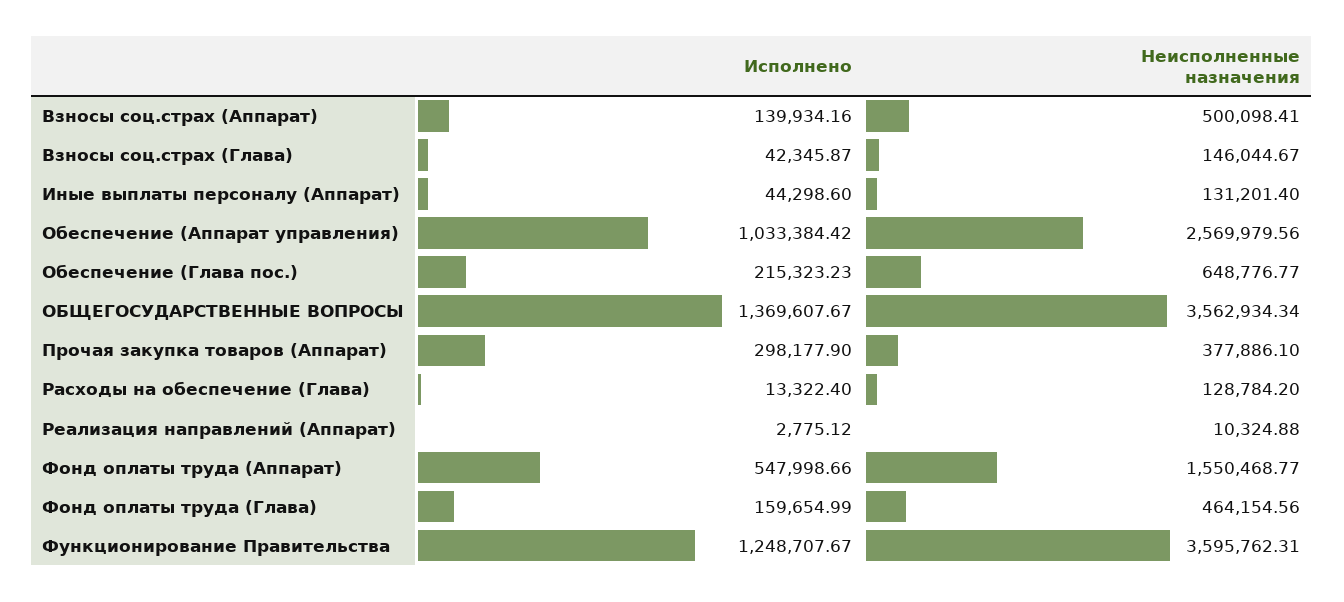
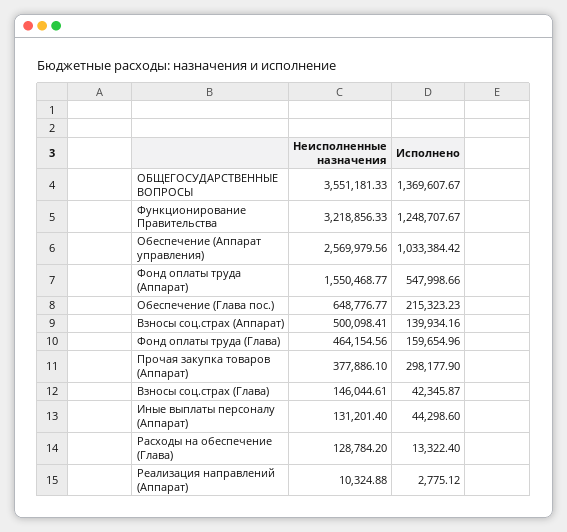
  {
    "Исполнено": {
      "Взносы соц.страх (Аппарат)": 139934.16,
      "Взносы соц.страх (Глава)": 42345.87,
      "Иные выплаты персоналу (Аппарат)": 44298.6,
      "Обеспечение (Аппарат управления)": 1033384.42,
      "Обеспечение (Глава пос.)": 215323.23,
      "ОБЩЕГОСУДАРСТВЕННЫЕ ВОПРОСЫ": 1369607.67,
      "Прочая закупка товаров (Аппарат)": 298177.9,
      "Расходы на обеспечение (Глава)": 13322.4,
      "Реализация направлений (Аппарат)": 2775.12,
      "Фонд оплаты труда (Аппарат)": 547998.66,
-     "Фонд оплаты труда (Глава)": 159654.99,
+     "Фонд оплаты труда (Глава)": 159654.96,
      "Функционирование Правительства": 1248707.67
    },
    "Неисполненные назначения": {
      "Взносы соц.страх (Аппарат)": 500098.41,
-     "Взносы соц.страх (Глава)": 146044.67,
+     "Взносы соц.страх (Глава)": 146044.61,
      "Иные выплаты персоналу (Аппарат)": 131201.4,
      "Обеспечение (Аппарат управления)": 2569979.56,
      "Обеспечение (Глава пос.)": 648776.77,
-     "ОБЩЕГОСУДАРСТВЕННЫЕ ВОПРОСЫ": 3562934.34,
+     "ОБЩЕГОСУДАРСТВЕННЫЕ ВОПРОСЫ": 3551181.33,
      "Прочая закупка товаров (Аппарат)": 377886.1,
      "Расходы на обеспечение (Глава)": 128784.2,
      "Реализация направлений (Аппарат)": 10324.88,
      "Фонд оплаты труда (Аппарат)": 1550468.77,
      "Фонд оплаты труда (Глава)": 464154.56,
-     "Функционирование Правительства": 3595762.31
+     "Функционирование Правительства": 3218856.33
    }
  }

